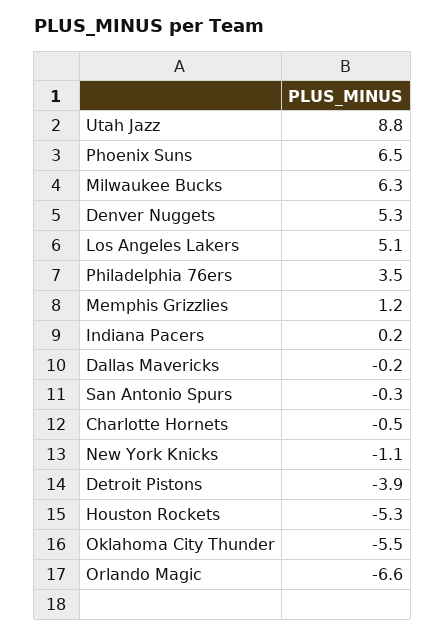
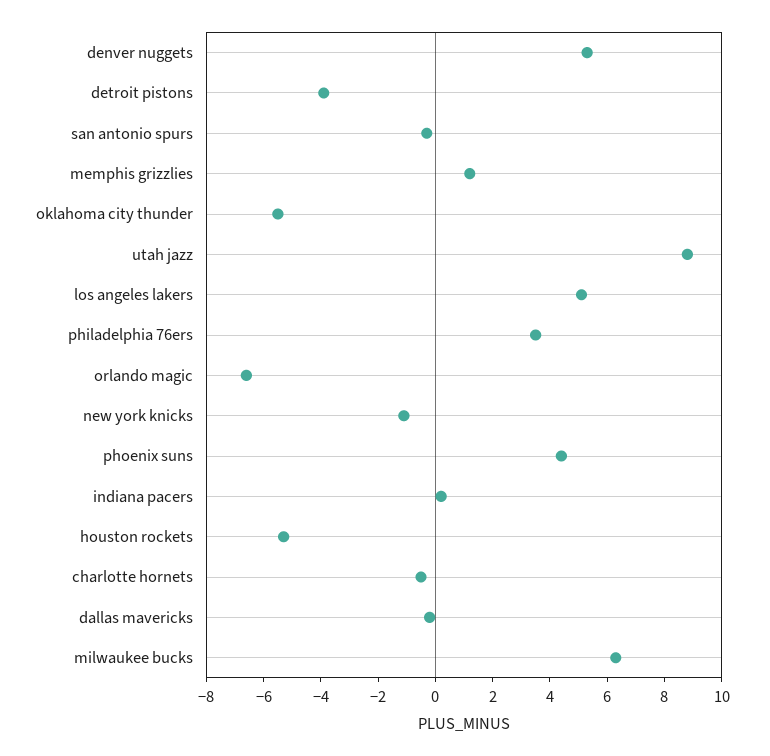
  {
    "Utah Jazz": 8.8,
-   "Phoenix Suns": 6.5,
+   "Phoenix Suns": 4.5,
    "Milwaukee Bucks": 6.3,
    "Denver Nuggets": 5.3,
    "Los Angeles Lakers": 5.1,
    "Philadelphia 76ers": 3.5,
    "Memphis Grizzlies": 1.2,
    "Indiana Pacers": 0.2,
    "Dallas Mavericks": -0.2,
    "San Antonio Spurs": -0.3,
    "Charlotte Hornets": -0.5,
    "New York Knicks": -1.1,
    "Detroit Pistons": -3.9,
    "Houston Rockets": -5.3,
    "Oklahoma City Thunder": -5.5,
    "Orlando Magic": -6.6
  }

